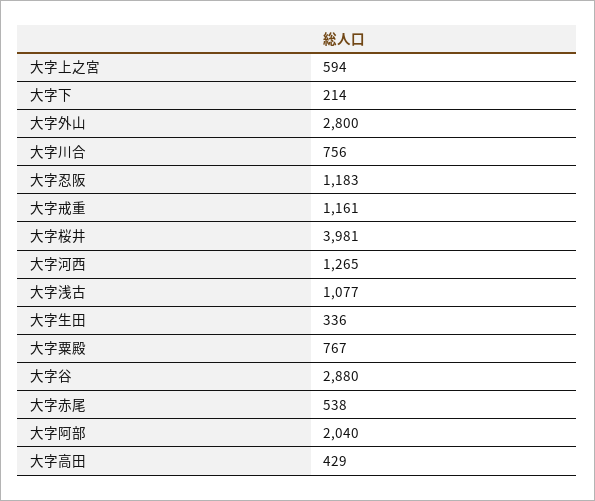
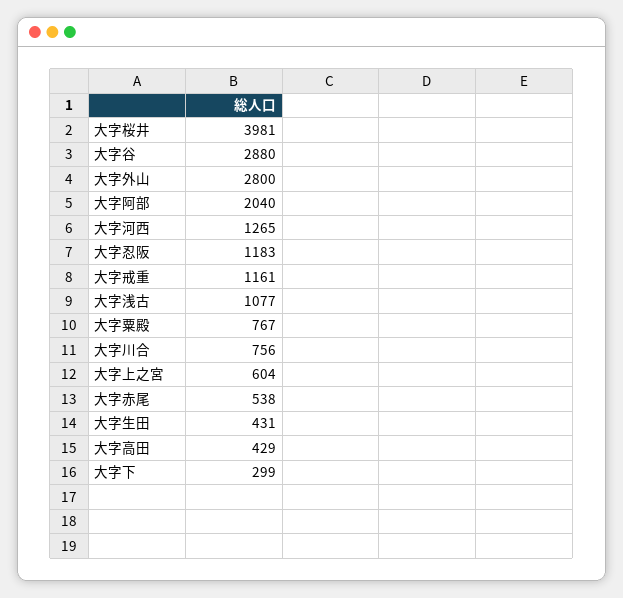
  {
-   "大字上之宮": 594,
+   "大字上之宮": 604,
-   "大字下": 214,
+   "大字下": 299,
    "大字外山": 2800,
    "大字川合": 756,
    "大字忍阪": 1183,
    "大字戒重": 1161,
    "大字桜井": 3981,
    "大字河西": 1265,
    "大字浅古": 1077,
-   "大字生田": 336,
+   "大字生田": 431,
    "大字粟殿": 767,
    "大字谷": 2880,
    "大字赤尾": 538,
    "大字阿部": 2040,
    "大字高田": 429
  }

